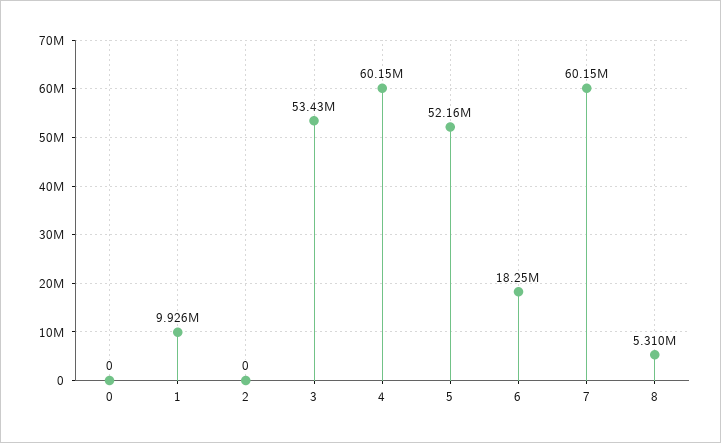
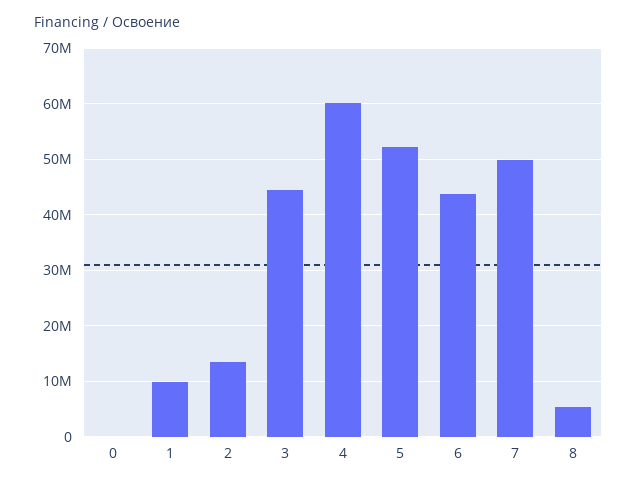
  {
    "0": 0,
    "1": 9926000,
-   "2": 0,
+   "2": 14000000,
-   "3": 53430000,
+   "3": 44000000,
    "4": 60150000,
    "5": 52160000,
-   "6": 18250000,
+   "6": 44000000,
-   "7": 60150000,
+   "7": 50000000,
    "8": 5310000
  }

